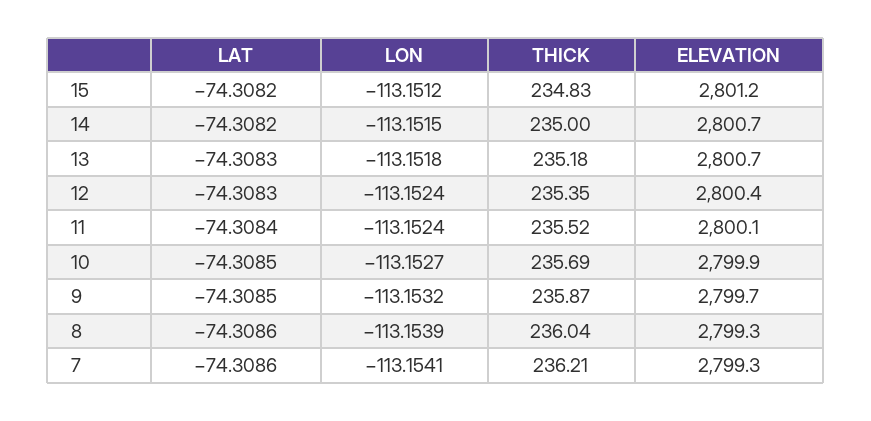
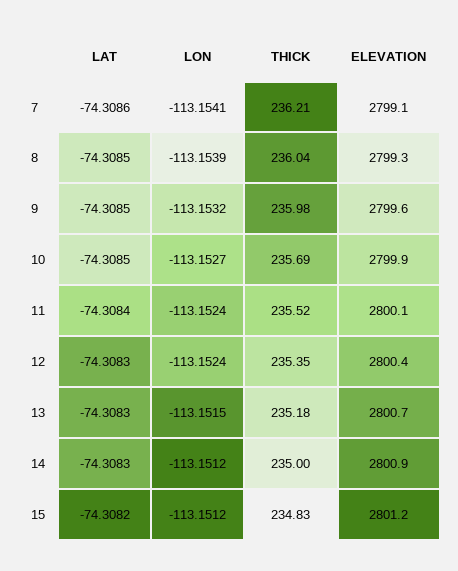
  {
    "LAT": {
      "15": -74.3082,
-     "14": -74.3082,
+     "14": -74.3083,
      "13": -74.3083,
      "12": -74.3083,
      "11": -74.3084,
      "10": -74.3085,
      "9": -74.3085,
-     "8": -74.3086,
+     "8": -74.3085,
      "7": -74.3086
    },
    "LON": {
      "15": -113.1512,
-     "14": -113.1515,
+     "14": -113.1512,
-     "13": -113.1518,
+     "13": -113.1515,
      "12": -113.1524,
      "11": -113.1524,
      "10": -113.1527,
      "9": -113.1532,
      "8": -113.1539,
      "7": -113.1541
    },
    "THICK": {
      "15": 234.83,
      "14": 235,
      "13": 235.18,
      "12": 235.35,
      "11": 235.52,
      "10": 235.69,
-     "9": 235.87,
+     "9": 235.98,
      "8": 236.04,
      "7": 236.21
    },
    "ELEVATION": {
      "15": 2801.2,
-     "14": 2800.7,
+     "14": 2800.9,
      "13": 2800.7,
      "12": 2800.4,
      "11": 2800.1,
      "10": 2799.9,
-     "9": 2799.7,
+     "9": 2799.6,
      "8": 2799.3,
-     "7": 2799.3
+     "7": 2799.1
    }
  }

